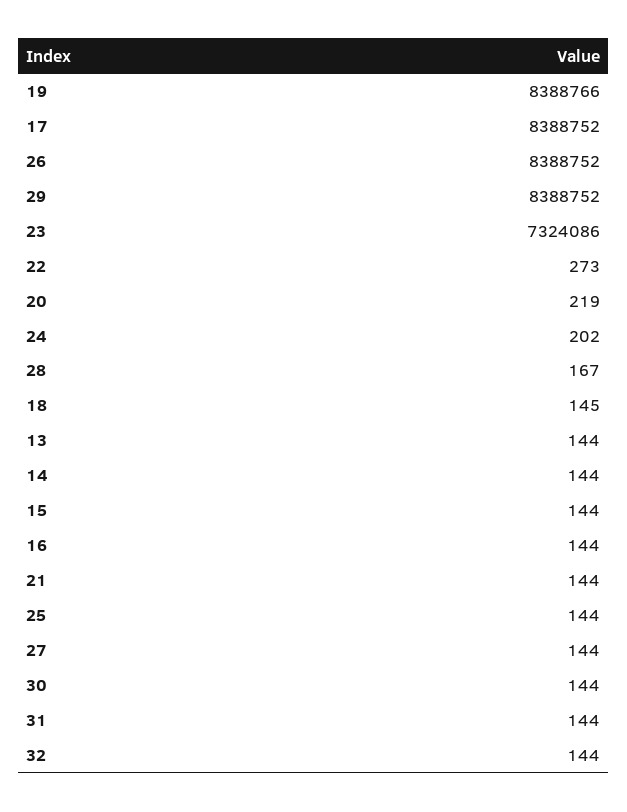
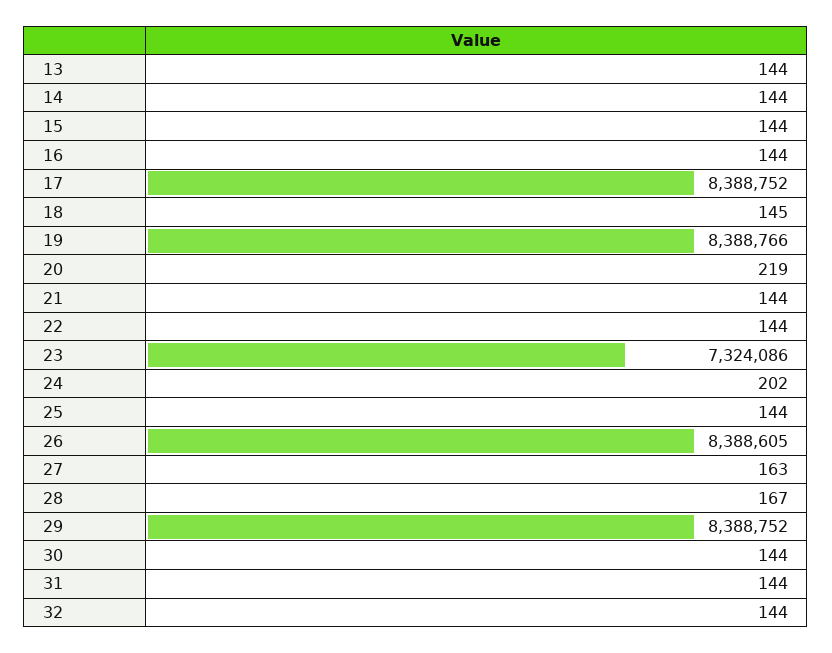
  {
    "19": 8388766,
    "17": 8388752,
-   "26": 8388752,
+   "26": 8388605,
    "29": 8388752,
    "23": 7324086,
-   "22": 273,
+   "22": 144,
    "20": 219,
    "24": 202,
    "28": 167,
    "18": 145,
    "13": 144,
    "14": 144,
    "15": 144,
    "16": 144,
    "21": 144,
    "25": 144,
-   "27": 144,
+   "27": 163,
    "30": 144,
    "31": 144,
    "32": 144
  }

